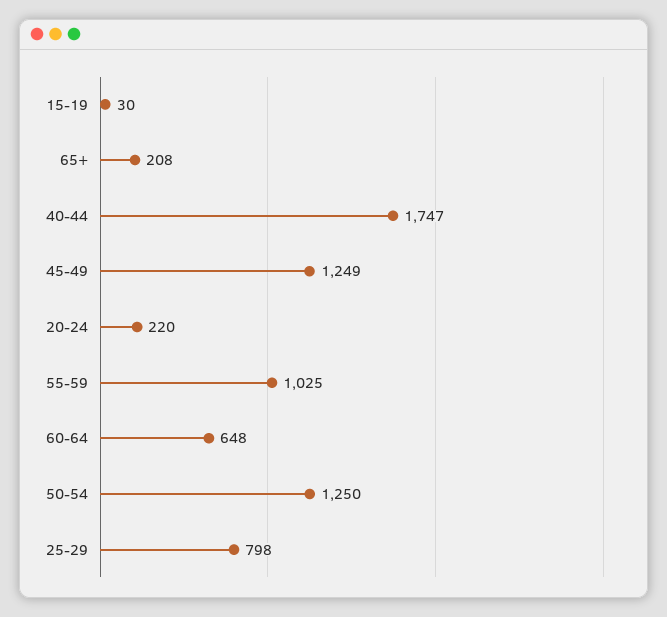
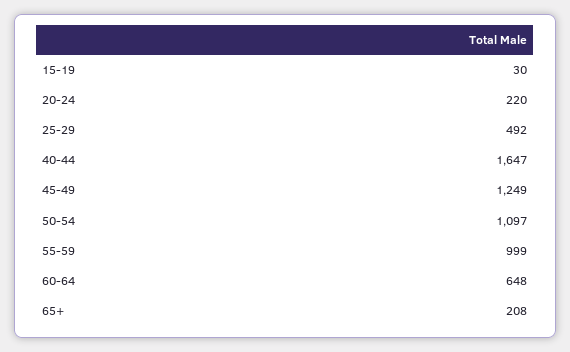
  {
    "15-19": 30,
    "65+": 208,
-   "40-44": 1747,
+   "40-44": 1647,
    "45-49": 1249,
    "20-24": 220,
-   "55-59": 1025,
+   "55-59": 999,
    "60-64": 648,
-   "50-54": 1250,
+   "50-54": 1097,
-   "25-29": 798
+   "25-29": 492
  }

